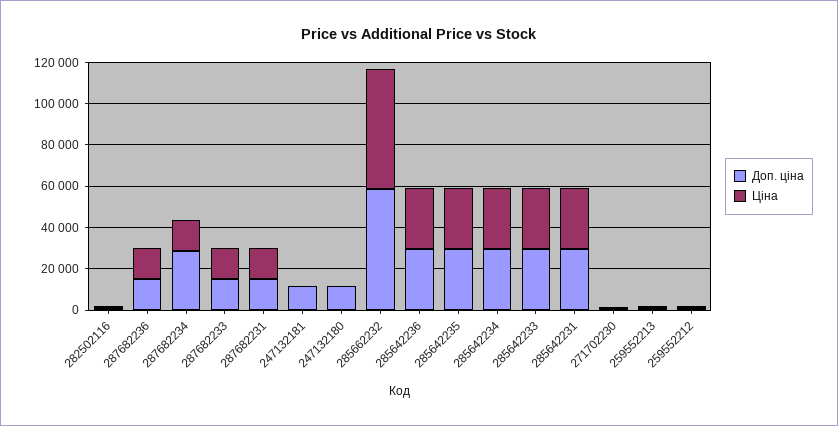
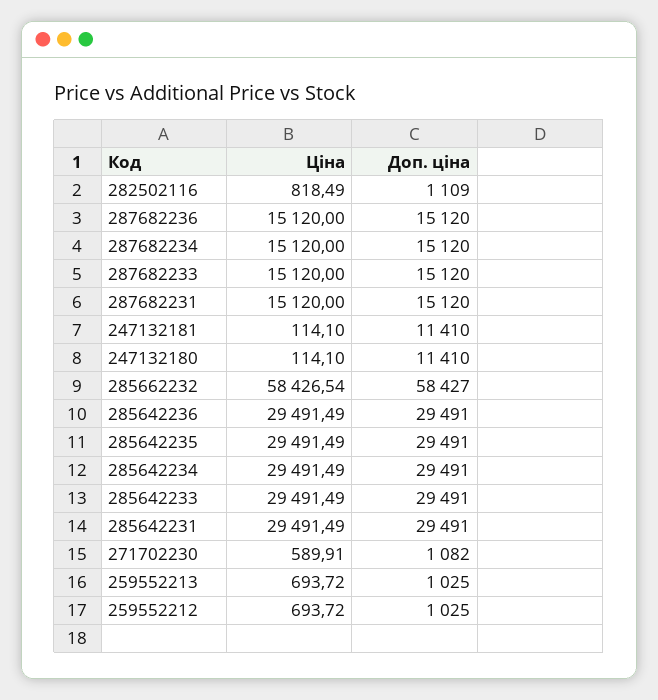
  {
    "Доп. ціна": {
      "282502116": 1109,
      "287682236": 15120,
-     "287682234": 30000,
+     "287682234": 15120,
      "287682233": 15120,
      "287682231": 15120,
      "247132181": 11410,
      "247132180": 11410,
      "285662232": 58427,
      "285642236": 29491,
      "285642235": 29491,
      "285642234": 29491,
      "285642233": 29491,
      "285642231": 29491,
      "271702230": 1082,
      "259552213": 1025,
      "259552212": 1025
    },
    "Ціна": {
      "282502116": 818.49,
      "287682236": 15120,
      "287682234": 15120,
      "287682233": 15120,
      "287682231": 15120,
      "247132181": 114.1,
      "247132180": 114.1,
      "285662232": 58426.54,
      "285642236": 29491.49,
      "285642235": 29491.49,
      "285642234": 29491.49,
      "285642233": 29491.49,
      "285642231": 29491.49,
      "271702230": 589.91,
      "259552213": 693.72,
      "259552212": 693.72
    }
  }

